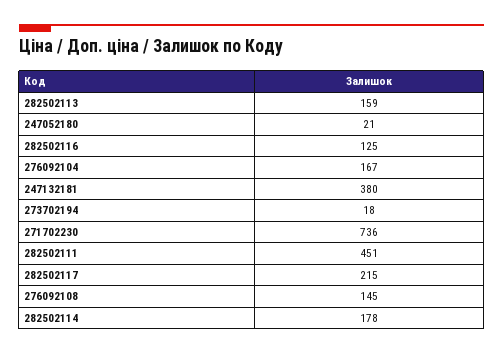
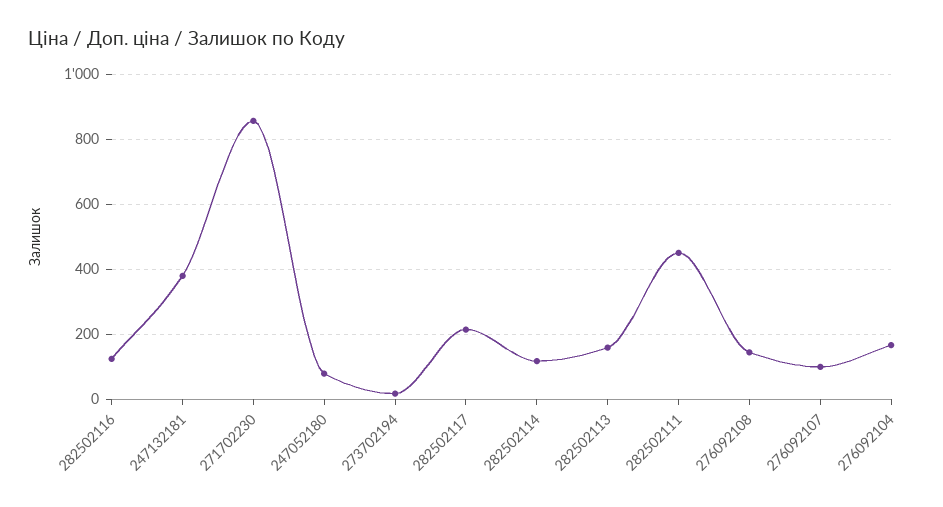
  {
    "282502113": 159,
-   "247052180": 21,
+   "247052180": 80,
    "282502116": 125,
    "276092104": 167,
    "247132181": 380,
    "273702194": 18,
-   "271702230": 736,
+   "271702230": 860,
    "282502111": 451,
    "282502117": 215,
    "276092108": 145,
-   "282502114": 178
+   "282502114": 120,
+   "276092107": 100
  }

